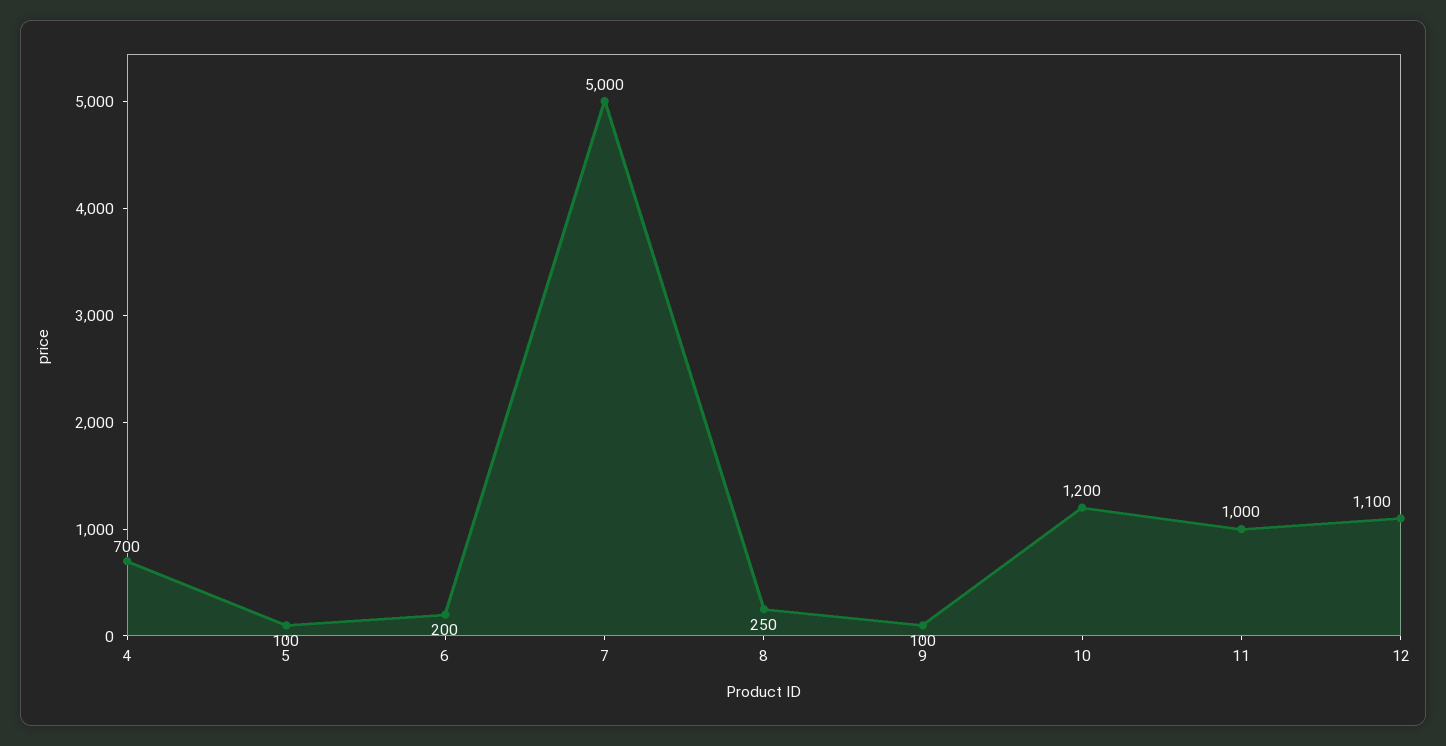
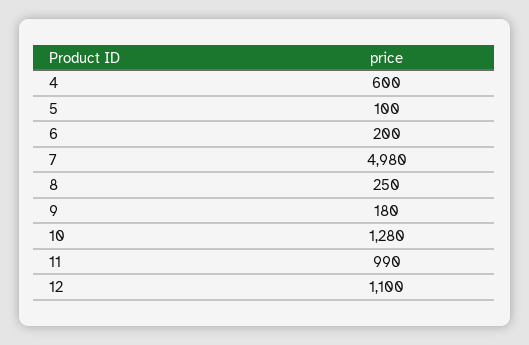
  {
-   "4": 700,
+   "4": 600,
    "5": 100,
    "6": 200,
-   "7": 5000,
+   "7": 4980,
    "8": 250,
-   "9": 100,
+   "9": 180,
-   "10": 1200,
+   "10": 1280,
-   "11": 1000,
+   "11": 990,
    "12": 1100
  }

